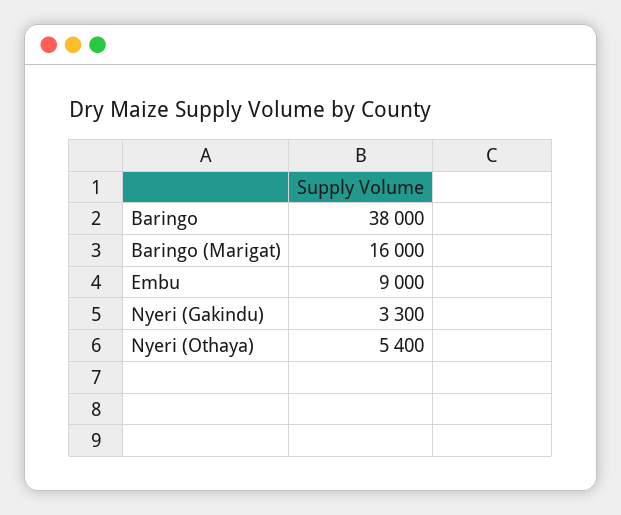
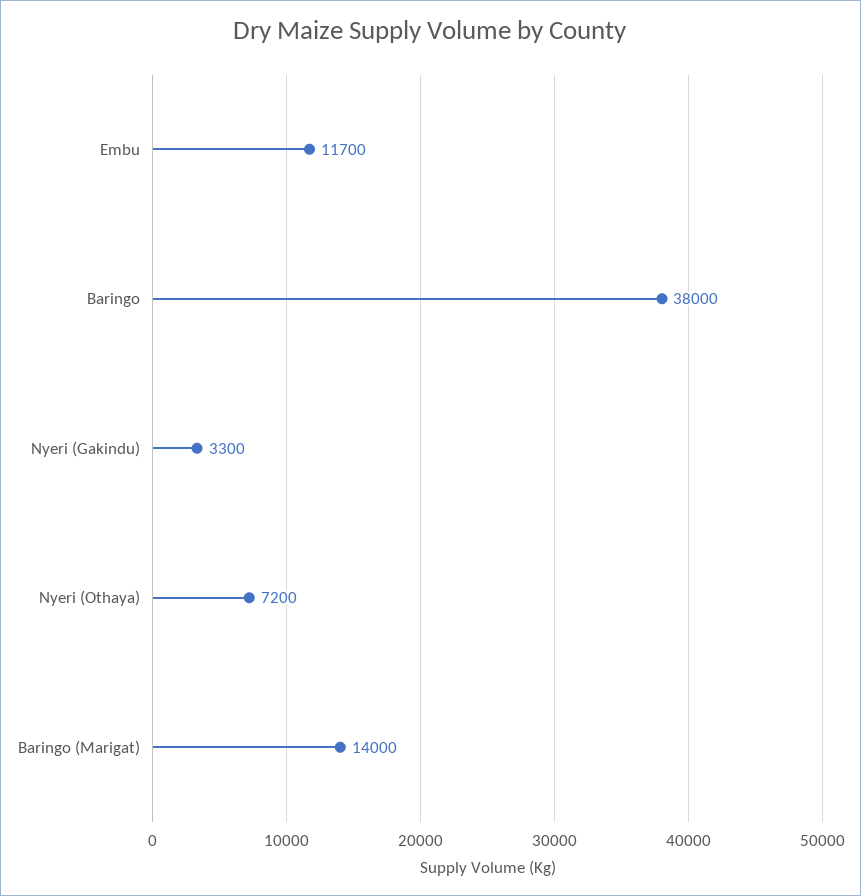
  {
    "Baringo": 38000,
-   "Baringo (Marigat)": 16000,
+   "Baringo (Marigat)": 14000,
-   "Embu": 9000,
+   "Embu": 11700,
    "Nyeri (Gakindu)": 3300,
-   "Nyeri (Othaya)": 5400
+   "Nyeri (Othaya)": 7200
  }

